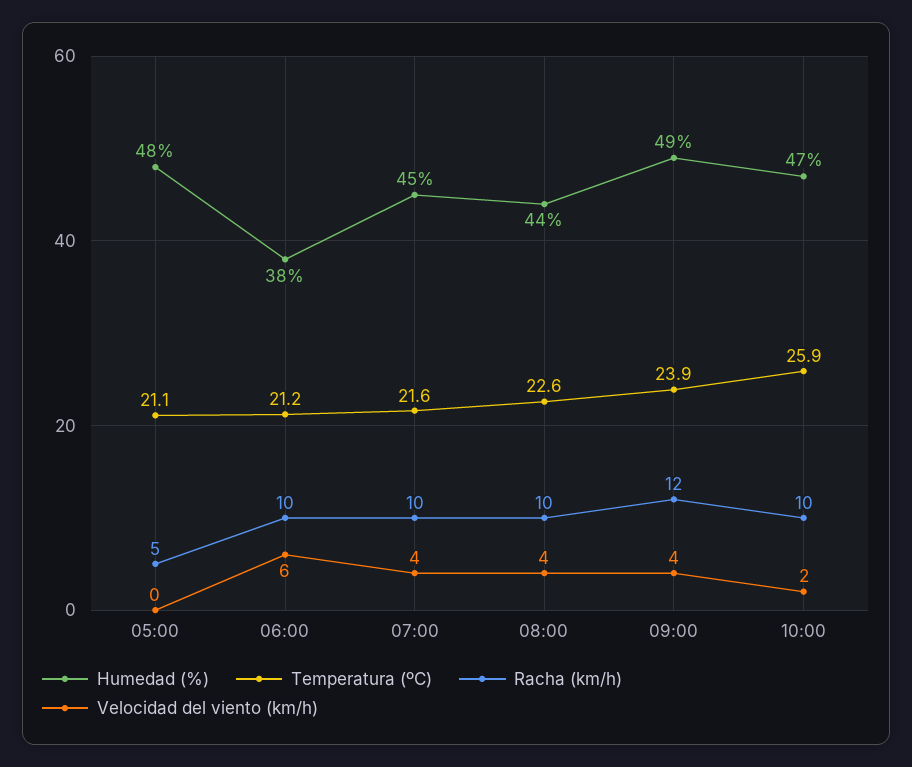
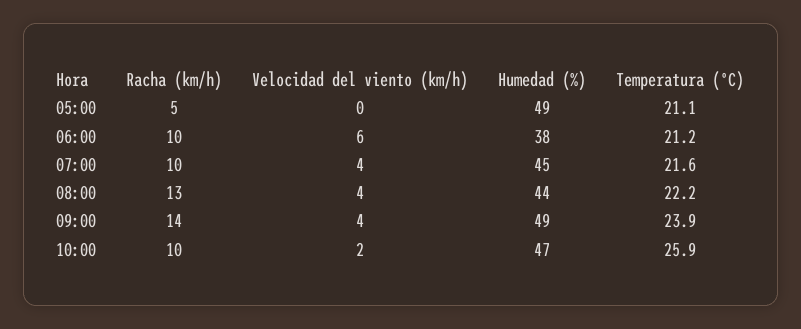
  {
    "Humedad (%)": {
-     "05:00": 48,
+     "05:00": 49,
      "06:00": 38,
      "07:00": 45,
      "08:00": 44,
      "09:00": 49,
      "10:00": 47
    },
    "Temperatura (ºC)": {
      "05:00": 21.1,
      "06:00": 21.2,
      "07:00": 21.6,
-     "08:00": 22.6,
+     "08:00": 22.2,
      "09:00": 23.9,
      "10:00": 25.9
    },
    "Racha (km/h)": {
      "05:00": 5,
      "06:00": 10,
      "07:00": 10,
-     "08:00": 10,
+     "08:00": 13,
-     "09:00": 12,
+     "09:00": 14,
      "10:00": 10
    },
    "Velocidad del viento (km/h)": {
      "05:00": 0,
      "06:00": 6,
      "07:00": 4,
      "08:00": 4,
      "09:00": 4,
      "10:00": 2
    }
  }

